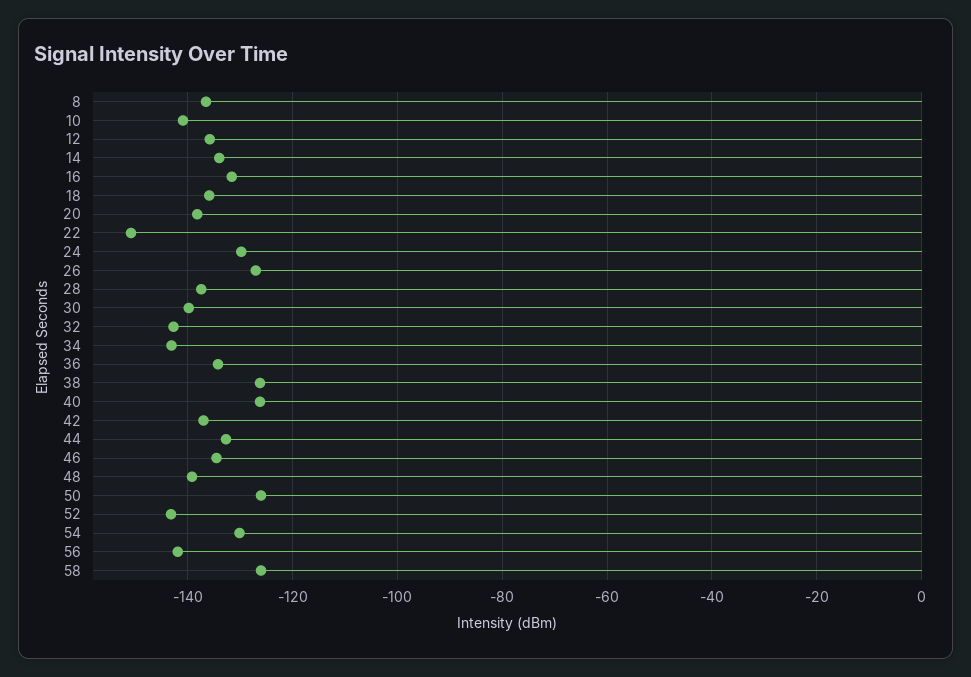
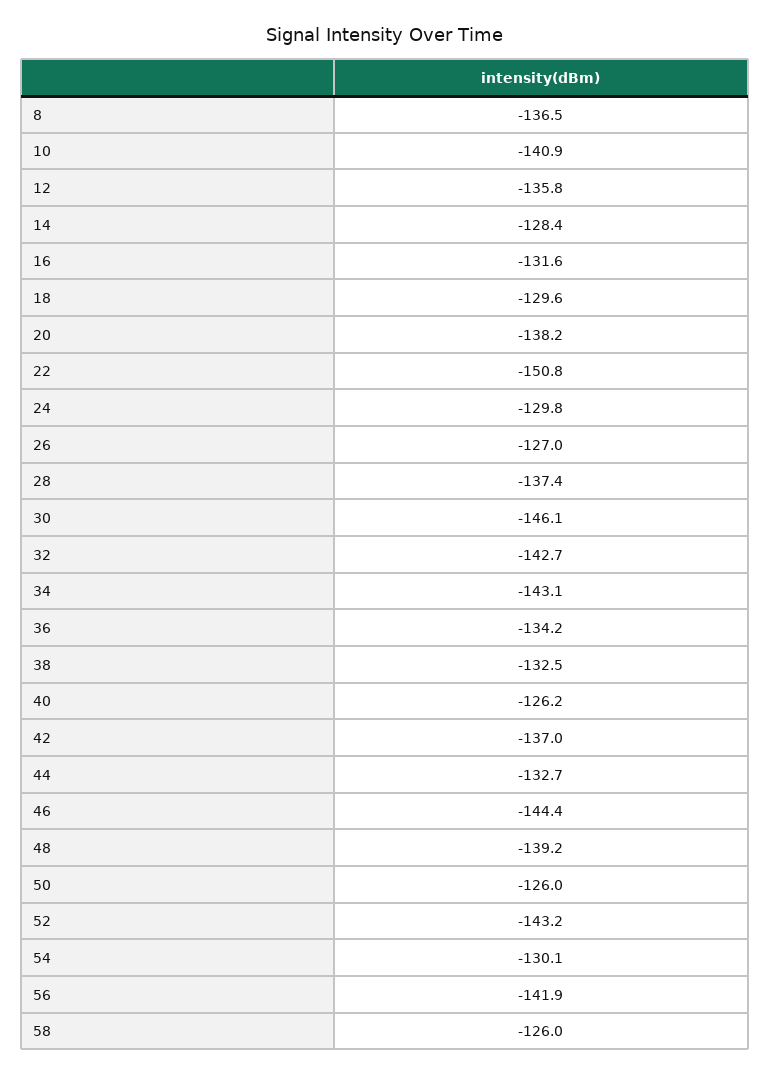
  {
    "8": -136.5,
    "10": -140.9,
    "12": -135.8,
-   "14": -134,
+   "14": -128.4,
    "16": -131.6,
-   "18": -136,
+   "18": -129.6,
    "20": -138.2,
    "22": -150.8,
    "24": -129.8,
    "26": -127,
    "28": -137.4,
-   "30": -140,
+   "30": -146.1,
    "32": -142.7,
    "34": -143.1,
    "36": -134.2,
-   "38": -126,
+   "38": -132.5,
    "40": -126.2,
    "42": -137,
    "44": -132.7,
-   "46": -134,
+   "46": -144.4,
    "48": -139.2,
    "50": -126,
    "52": -143.2,
    "54": -130.1,
    "56": -141.9,
    "58": -126
  }

